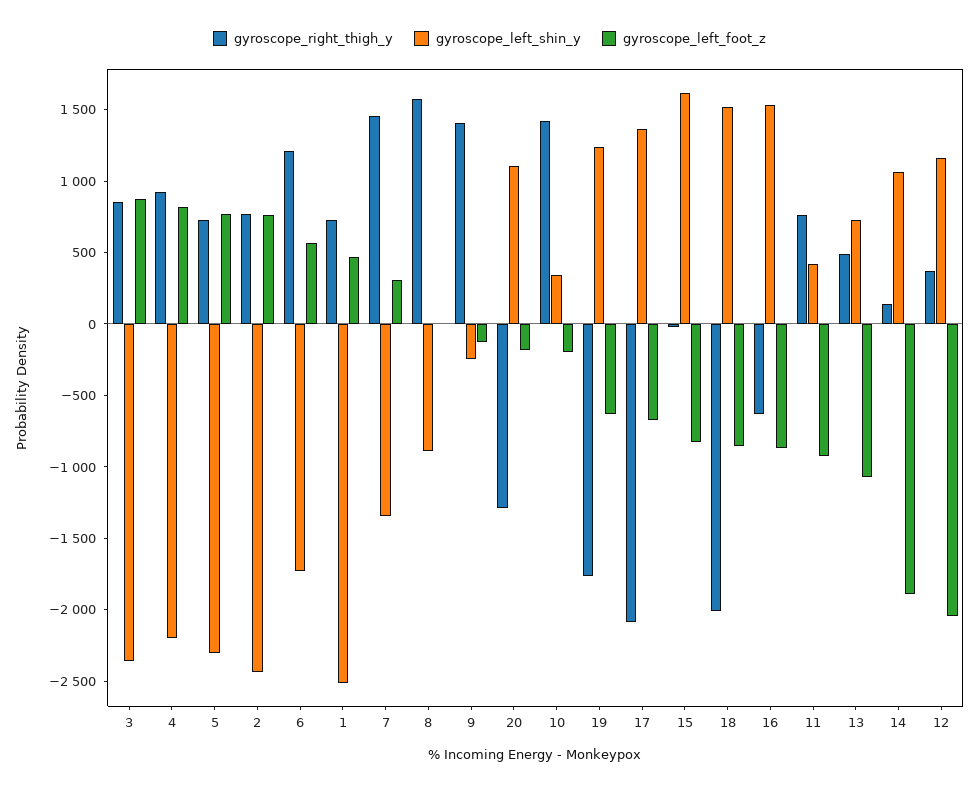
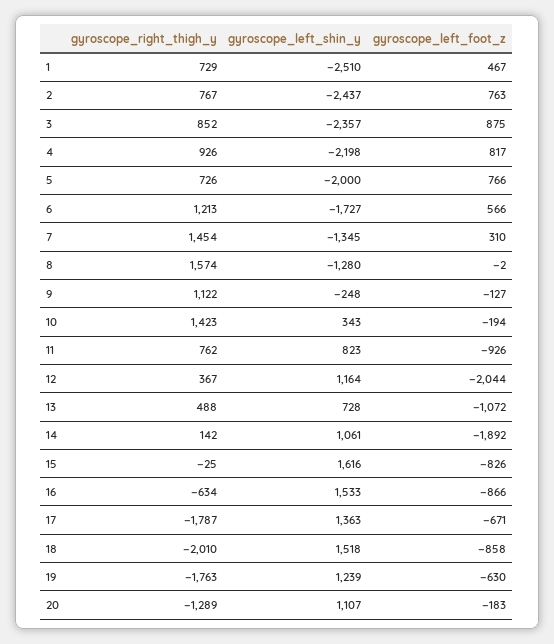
  {
    "gyroscope_right_thigh_y": {
      "3": 852,
      "4": 926,
      "5": 726,
      "2": 767,
      "6": 1213,
      "1": 729,
      "7": 1454,
      "8": 1574,
-     "9": 1400,
+     "9": 1122,
      "20": -1289,
      "10": 1423,
      "19": -1763,
-     "17": -2100,
+     "17": -1787,
      "15": -25,
      "18": -2010,
      "16": -634,
      "11": 762,
      "13": 488,
      "14": 142,
      "12": 367
    },
    "gyroscope_left_shin_y": {
      "3": -2357,
      "4": -2198,
-     "5": -2300,
+     "5": -2000,
      "2": -2437,
      "6": -1727,
      "1": -2510,
      "7": -1345,
-     "8": -900,
+     "8": -1280,
      "9": -248,
      "20": 1107,
      "10": 343,
      "19": 1239,
      "17": 1363,
      "15": 1616,
      "18": 1518,
      "16": 1533,
-     "11": 400,
+     "11": 823,
      "13": 728,
      "14": 1061,
      "12": 1164
    },
    "gyroscope_left_foot_z": {
      "3": 875,
      "4": 817,
      "5": 766,
      "2": 763,
      "6": 566,
      "1": 467,
      "7": 310,
      "8": -2,
      "9": -127,
      "20": -183,
      "10": -194,
      "19": -630,
      "17": -671,
      "15": -826,
      "18": -858,
      "16": -866,
      "11": -926,
      "13": -1072,
      "14": -1892,
      "12": -2044
    }
  }

